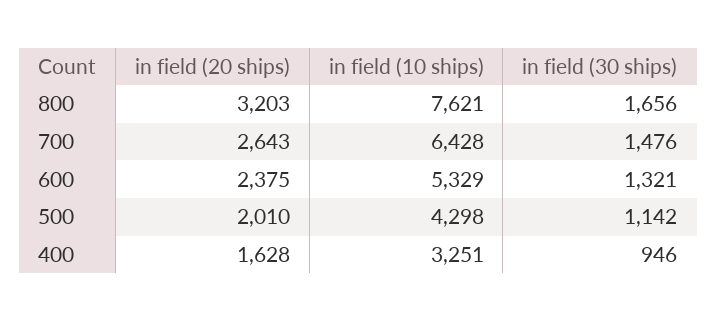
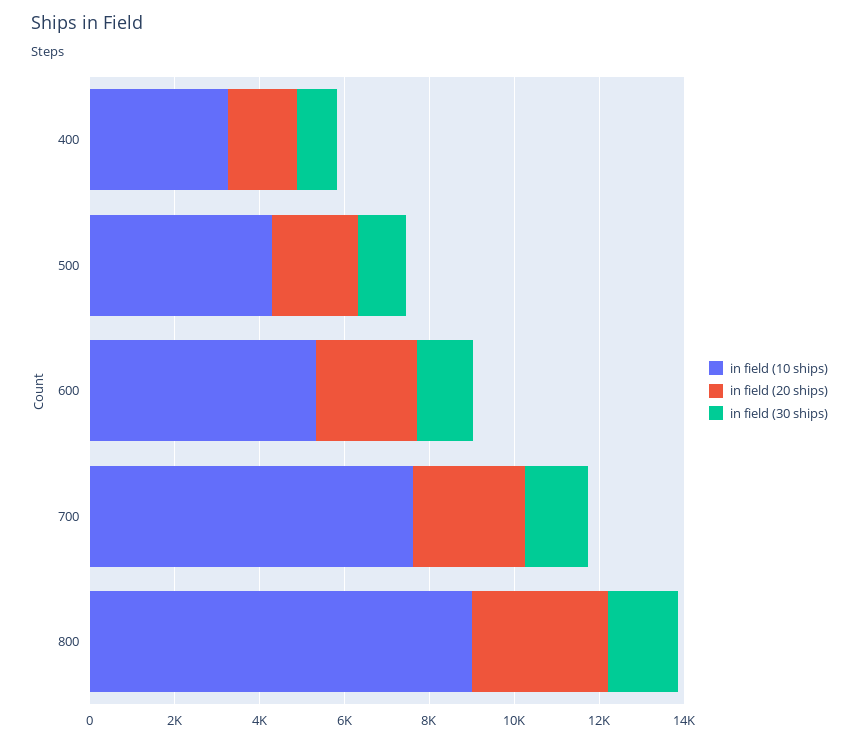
  {
    "in field (20 ships)": {
      "800": 3203,
      "700": 2643,
      "600": 2375,
      "500": 2010,
      "400": 1628
    },
    "in field (10 ships)": {
-     "800": 7621,
+     "800": 9000,
-     "700": 6428,
+     "700": 7500,
      "600": 5329,
      "500": 4298,
      "400": 3251
    },
    "in field (30 ships)": {
      "800": 1656,
      "700": 1476,
      "600": 1321,
      "500": 1142,
      "400": 946
    }
  }

